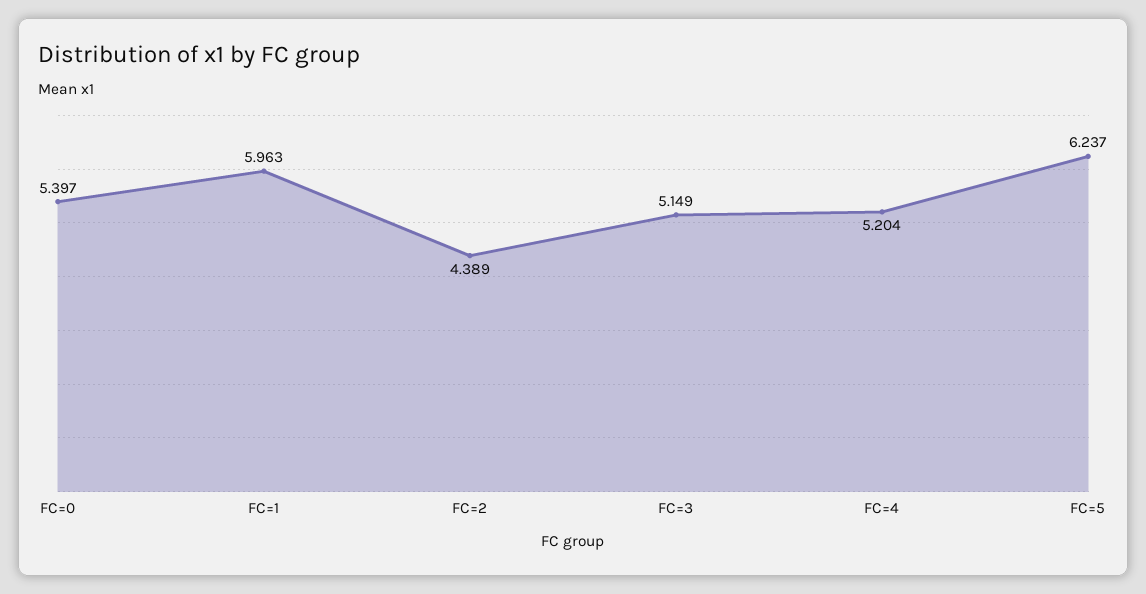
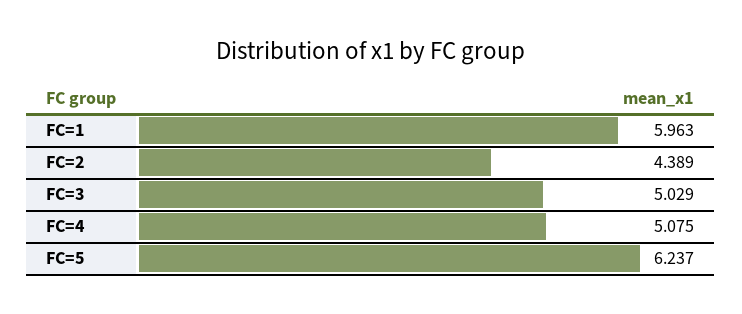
  {
-   "FC=0": 5.397,
    "FC=1": 5.963,
    "FC=2": 4.389,
-   "FC=3": 5.149,
+   "FC=3": 5.029,
-   "FC=4": 5.204,
+   "FC=4": 5.075,
    "FC=5": 6.237
  }

